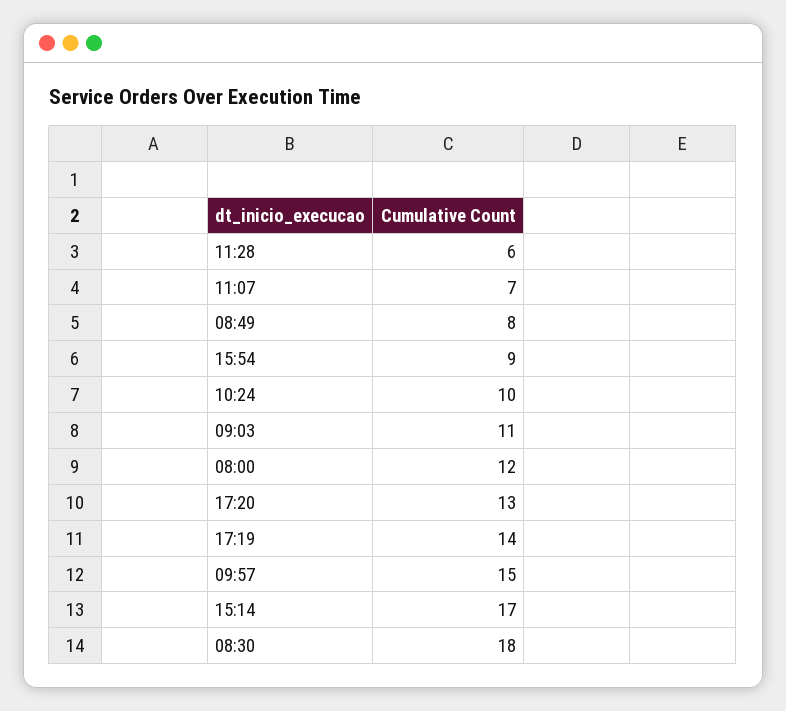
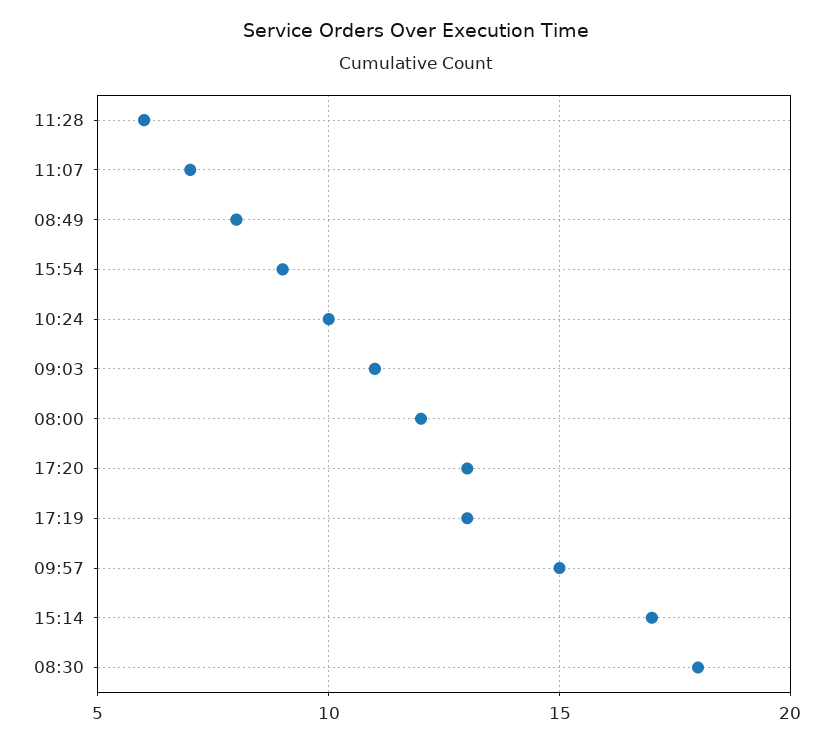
  {
    "11:28": 6,
    "11:07": 7,
    "08:49": 8,
    "15:54": 9,
    "10:24": 10,
    "09:03": 11,
    "08:00": 12,
    "17:20": 13,
-   "17:19": 14,
+   "17:19": 13,
    "09:57": 15,
    "15:14": 17,
    "08:30": 18
  }

